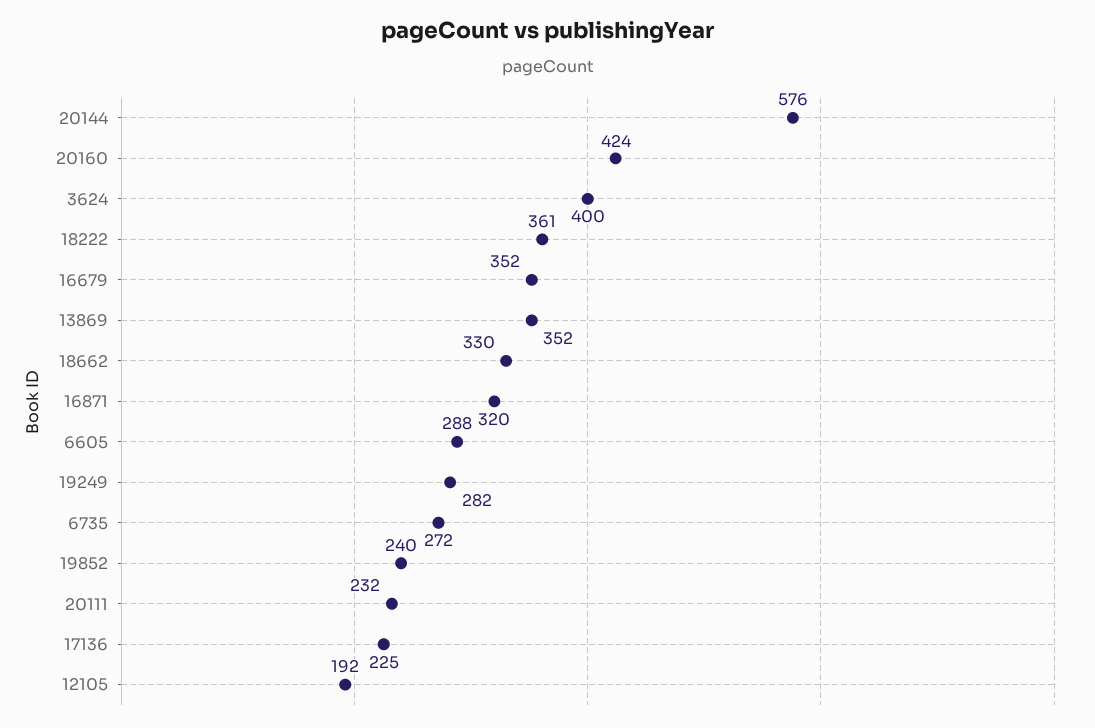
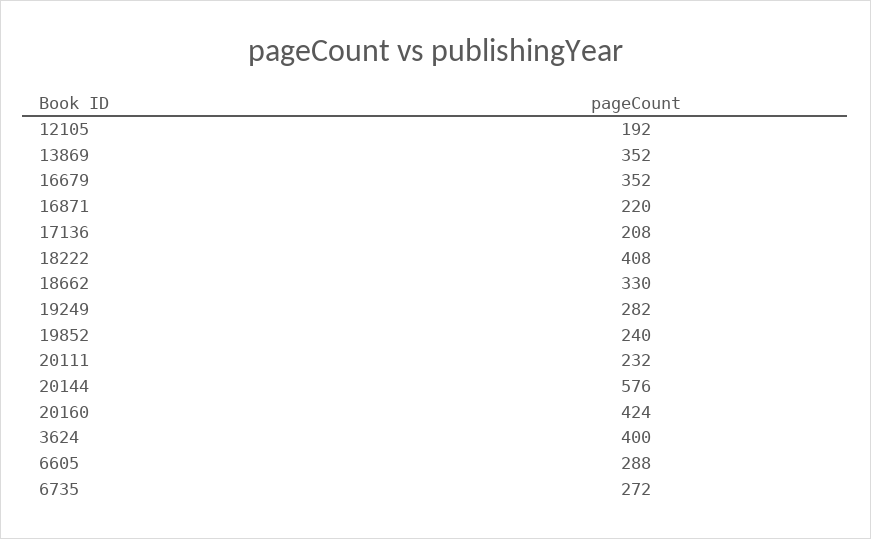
  {
    "20144": 576,
    "20160": 424,
    "3624": 400,
-   "18222": 361,
+   "18222": 408,
    "16679": 352,
    "13869": 352,
    "18662": 330,
-   "16871": 320,
+   "16871": 220,
    "6605": 288,
    "19249": 282,
    "6735": 272,
    "19852": 240,
    "20111": 232,
-   "17136": 225,
+   "17136": 208,
    "12105": 192
  }

